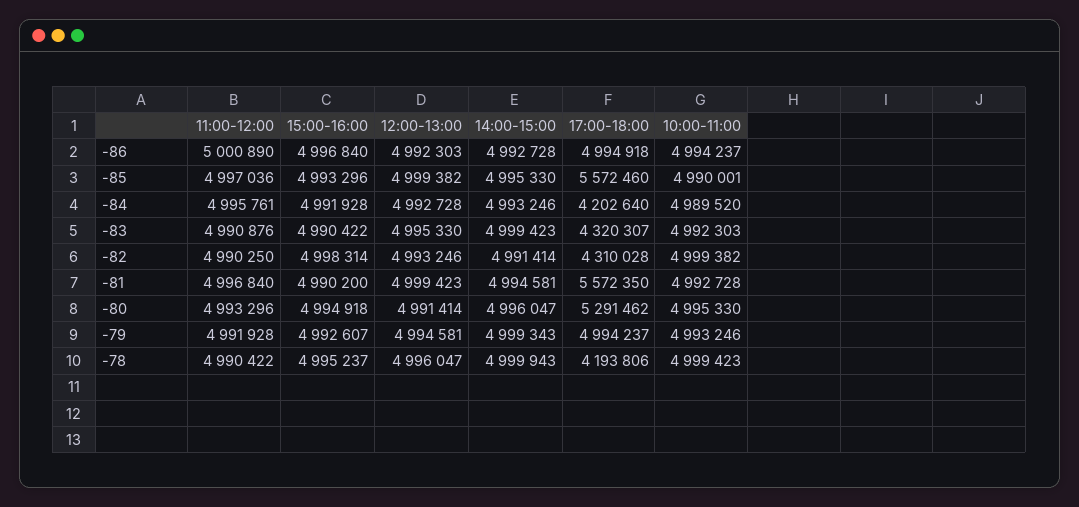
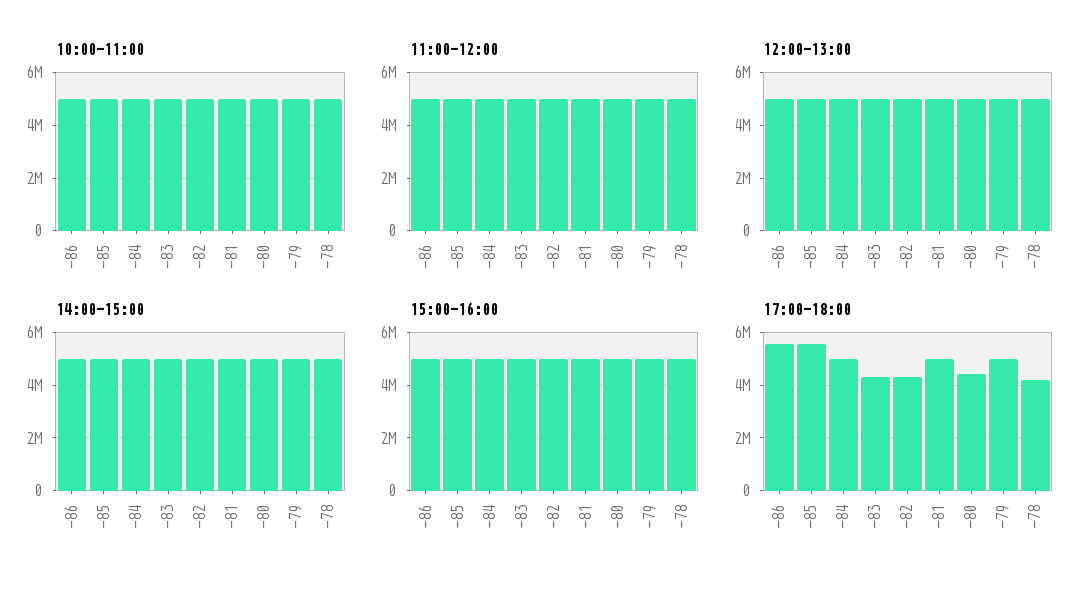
  {
    "11:00-12:00": {
      "-86": 5000890,
      "-85": 4997036,
      "-84": 4995761,
      "-83": 4990876,
      "-82": 4990250,
      "-81": 4996840,
      "-80": 4993296,
      "-79": 4991928,
      "-78": 4990422
    },
    "15:00-16:00": {
      "-86": 4996840,
      "-85": 4993296,
      "-84": 4991928,
      "-83": 4990422,
      "-82": 4998314,
      "-81": 4990200,
      "-80": 4994918,
      "-79": 4992607,
      "-78": 4995237
    },
    "12:00-13:00": {
      "-86": 4992303,
      "-85": 4999382,
      "-84": 4992728,
      "-83": 4995330,
      "-82": 4993246,
      "-81": 4999423,
      "-80": 4991414,
      "-79": 4994581,
      "-78": 4996047
    },
    "14:00-15:00": {
      "-86": 4992728,
      "-85": 4995330,
      "-84": 4993246,
      "-83": 4999423,
      "-82": 4991414,
      "-81": 4994581,
      "-80": 4996047,
      "-79": 4999343,
      "-78": 4999943
    },
    "17:00-18:00": {
-     "-86": 4994918,
+     "-86": 5500000,
      "-85": 5572460,
-     "-84": 4202640,
+     "-84": 5000000,
      "-83": 4320307,
      "-82": 4310028,
-     "-81": 5572350,
+     "-81": 5000000,
-     "-80": 5291462,
+     "-80": 4500000,
      "-79": 4994237,
      "-78": 4193806
    },
    "10:00-11:00": {
      "-86": 4994237,
      "-85": 4990001,
      "-84": 4989520,
      "-83": 4992303,
      "-82": 4999382,
      "-81": 4992728,
      "-80": 4995330,
      "-79": 4993246,
      "-78": 4999423
    }
  }

